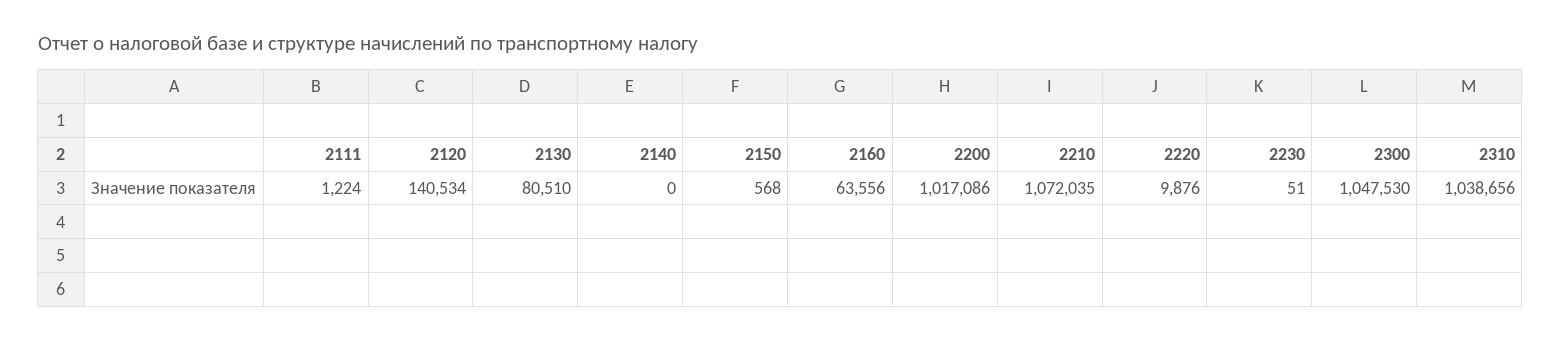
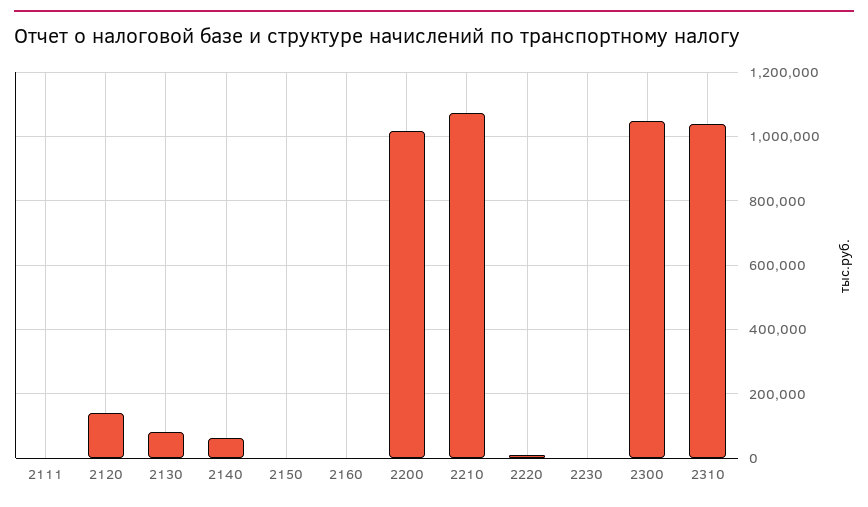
  {
    "2111": 1224,
    "2120": 140534,
    "2130": 80510,
-   "2140": 0,
+   "2140": 60000,
    "2150": 568,
-   "2160": 63556,
+   "2160": 0,
    "2200": 1017086,
    "2210": 1072035,
    "2220": 9876,
    "2230": 51,
    "2300": 1047530,
    "2310": 1038656
  }

